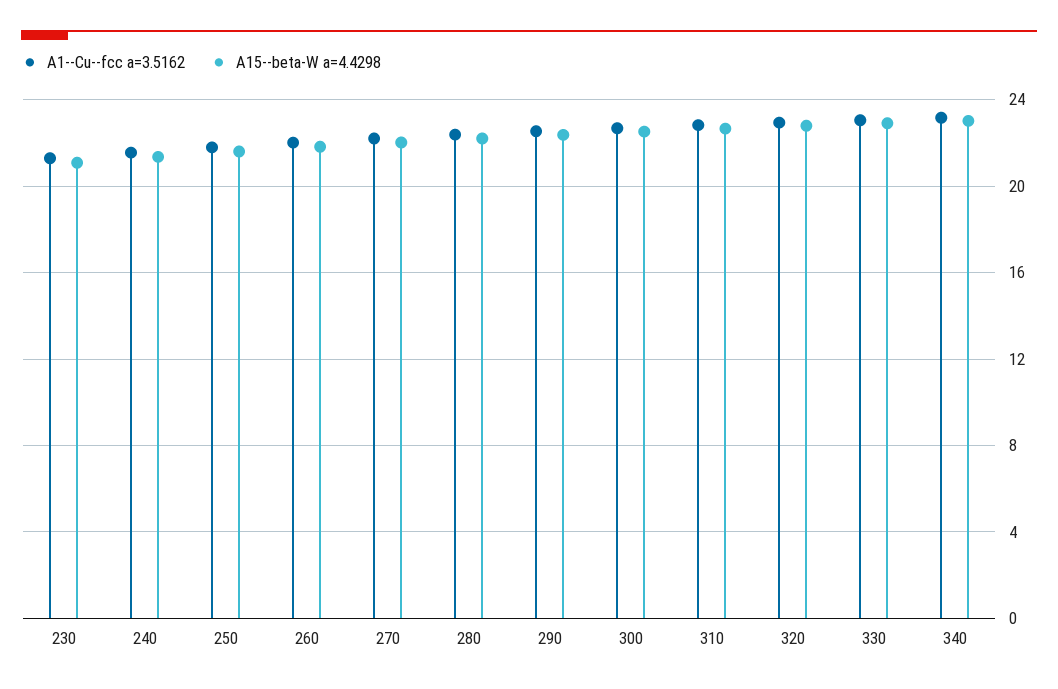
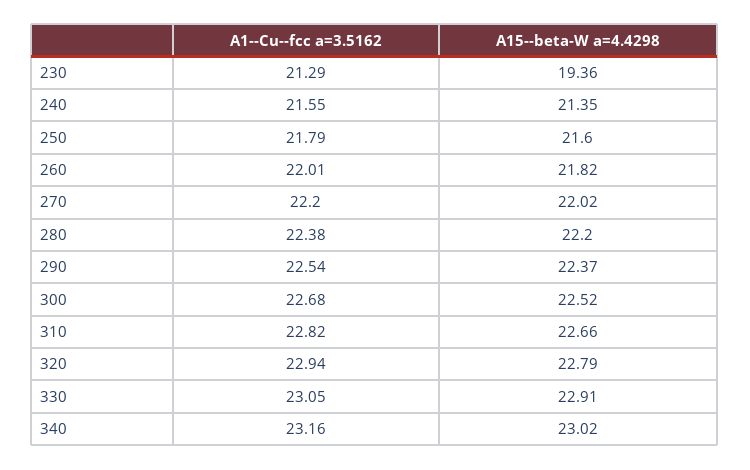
  {
    "A1--Cu--fcc a=3.5162": {
      "230": 21.29,
      "240": 21.55,
      "250": 21.79,
      "260": 22.01,
      "270": 22.2,
      "280": 22.38,
      "290": 22.54,
      "300": 22.68,
      "310": 22.82,
      "320": 22.94,
      "330": 23.05,
      "340": 23.16
    },
    "A15--beta-W a=4.4298": {
-     "230": 21,
+     "230": 19.36,
      "240": 21.35,
      "250": 21.6,
      "260": 21.82,
      "270": 22.02,
      "280": 22.2,
      "290": 22.37,
      "300": 22.52,
      "310": 22.66,
      "320": 22.79,
      "330": 22.91,
      "340": 23.02
    }
  }

